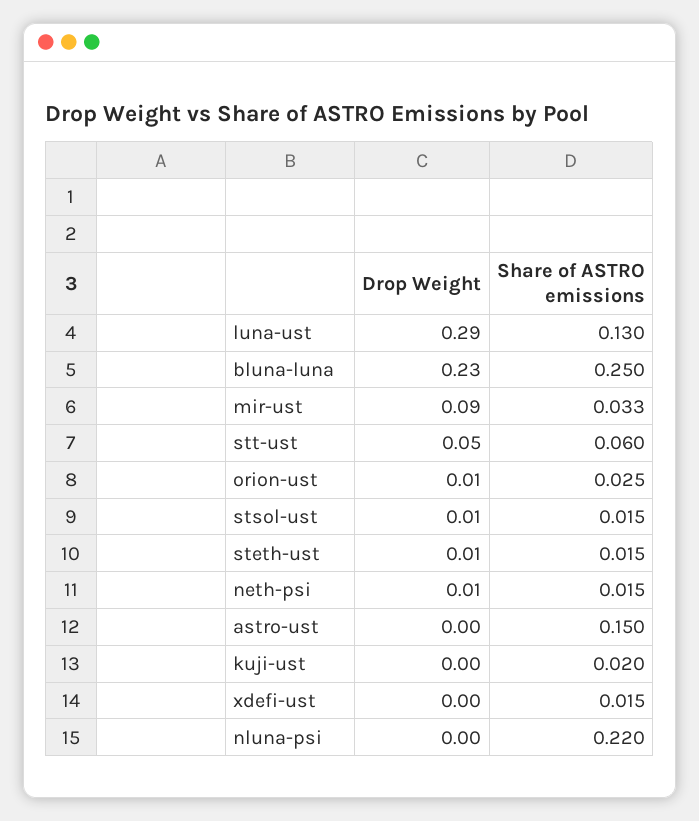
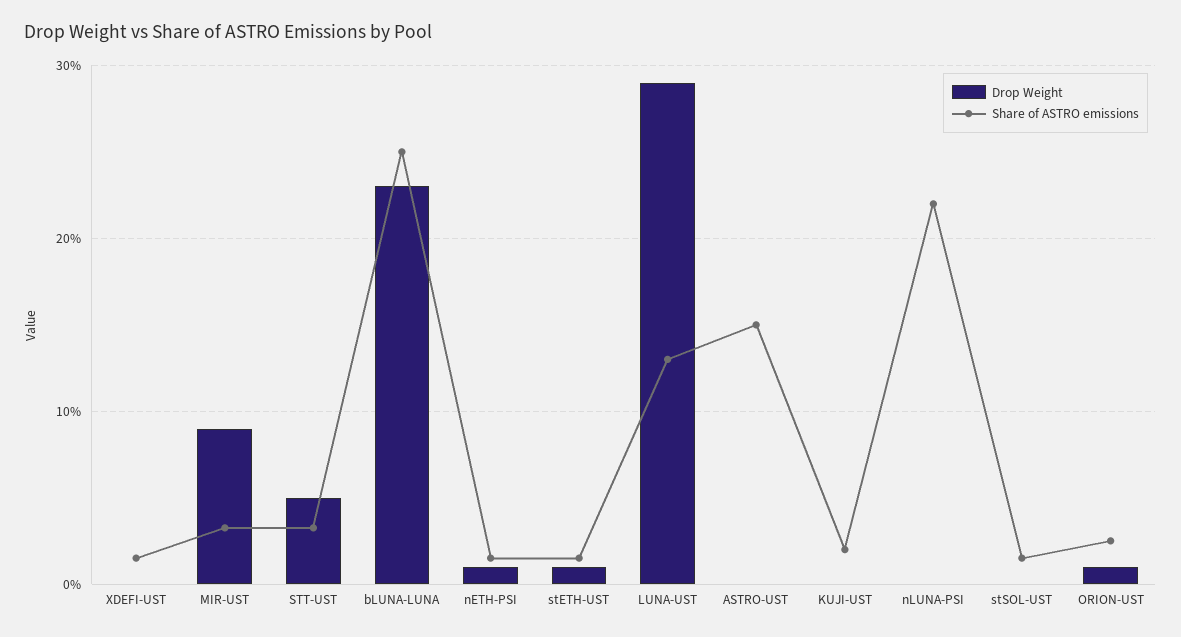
  {
    "Drop Weight": {
      "luna-ust": 0.29,
      "bluna-luna": 0.23,
      "mir-ust": 0.09,
      "stt-ust": 0.05,
      "orion-ust": 0.01,
-     "stsol-ust": 0.01,
+     "stsol-ust": 0,
      "steth-ust": 0.01,
      "neth-psi": 0.01,
      "astro-ust": 0,
      "kuji-ust": 0,
      "xdefi-ust": 0,
      "nluna-psi": 0
    },
    "Share of ASTRO emissions": {
      "luna-ust": 0.13,
      "bluna-luna": 0.25,
      "mir-ust": 0.033,
-     "stt-ust": 0.06,
+     "stt-ust": 0.03,
      "orion-ust": 0.025,
      "stsol-ust": 0.015,
      "steth-ust": 0.015,
      "neth-psi": 0.015,
      "astro-ust": 0.15,
      "kuji-ust": 0.02,
      "xdefi-ust": 0.015,
      "nluna-psi": 0.22
    }
  }

